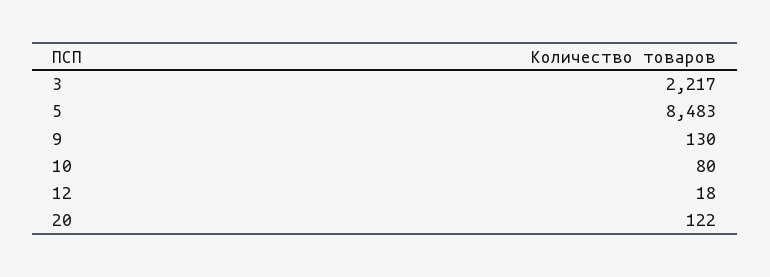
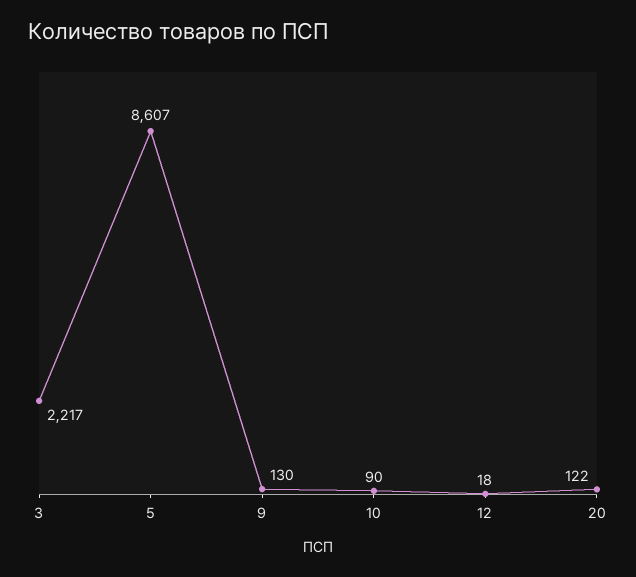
  {
    "3": 2217,
-   "5": 8483,
+   "5": 8607,
    "9": 130,
-   "10": 80,
+   "10": 90,
    "12": 18,
    "20": 122
  }

